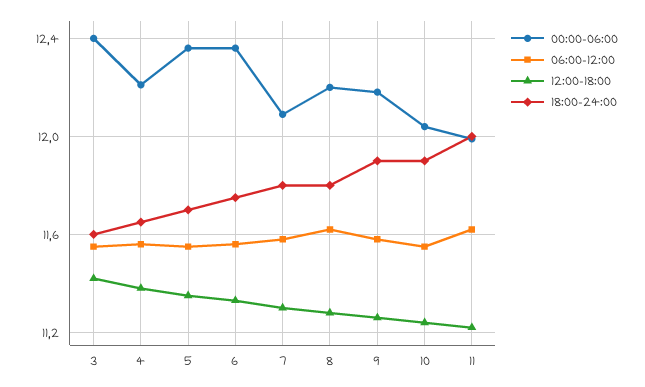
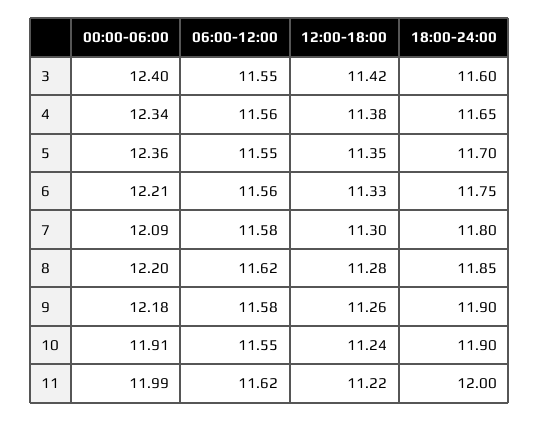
  {
    "00:00-06:00": {
      "3": 12.4,
-     "4": 12.2,
+     "4": 12.34,
      "5": 12.36,
-     "6": 12.35,
+     "6": 12.21,
      "7": 12.09,
      "8": 12.2,
      "9": 12.18,
-     "10": 12.05,
+     "10": 11.91,
      "11": 11.99
    },
    "06:00-12:00": {
      "3": 11.55,
      "4": 11.56,
      "5": 11.55,
      "6": 11.56,
      "7": 11.58,
      "8": 11.62,
      "9": 11.58,
      "10": 11.55,
      "11": 11.62
    },
    "12:00-18:00": {
      "3": 11.42,
      "4": 11.38,
      "5": 11.35,
      "6": 11.33,
      "7": 11.3,
      "8": 11.28,
      "9": 11.26,
      "10": 11.24,
      "11": 11.22
    },
    "18:00-24:00": {
      "3": 11.6,
      "4": 11.65,
      "5": 11.7,
      "6": 11.75,
      "7": 11.8,
-     "8": 11.8,
+     "8": 11.85,
      "9": 11.9,
      "10": 11.9,
      "11": 12
    }
  }

